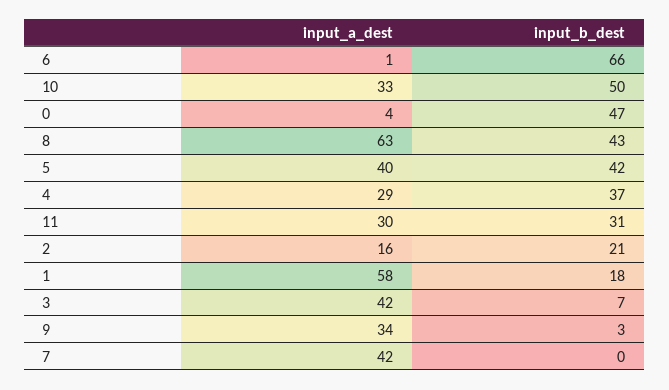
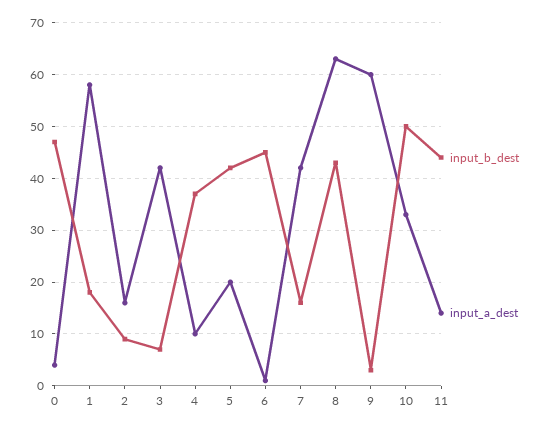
  {
    "input_a_dest": {
      "6": 1,
      "10": 33,
      "0": 4,
      "8": 63,
-     "5": 40,
+     "5": 20,
-     "4": 29,
+     "4": 10,
-     "11": 30,
+     "11": 15,
      "2": 16,
      "1": 58,
      "3": 42,
-     "9": 34,
+     "9": 60,
      "7": 42
    },
    "input_b_dest": {
-     "6": 66,
+     "6": 45,
      "10": 50,
      "0": 47,
      "8": 43,
      "5": 42,
      "4": 37,
-     "11": 31,
+     "11": 45,
-     "2": 21,
+     "2": 10,
      "1": 18,
      "3": 7,
      "9": 3,
-     "7": 0
+     "7": 15
    }
  }

